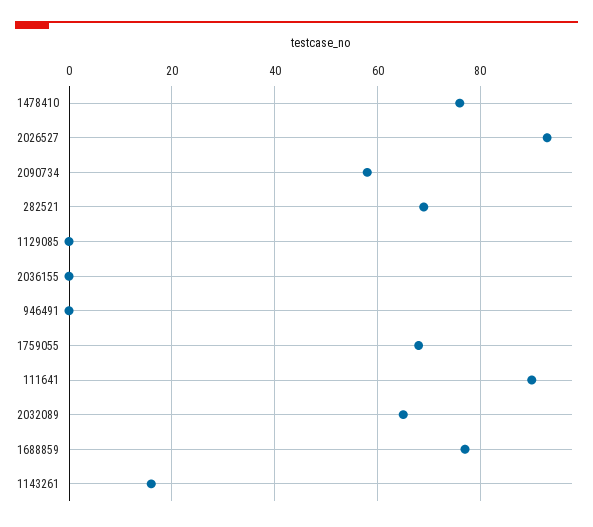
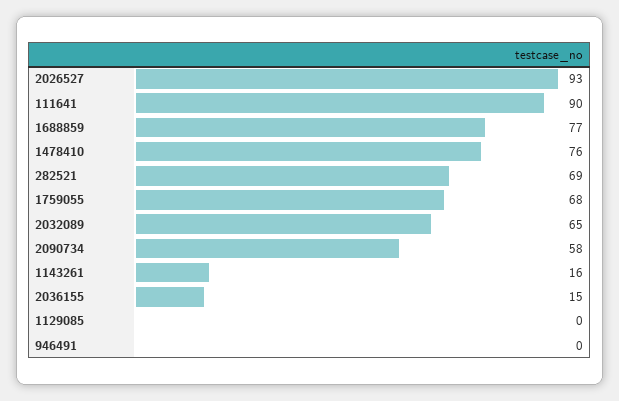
  {
    "1478410": 76,
    "2026527": 93,
    "2090734": 58,
    "282521": 69,
    "1129085": 0,
-   "2036155": 0,
+   "2036155": 15,
    "946491": 0,
    "1759055": 68,
    "111641": 90,
    "2032089": 65,
    "1688859": 77,
    "1143261": 16
  }

